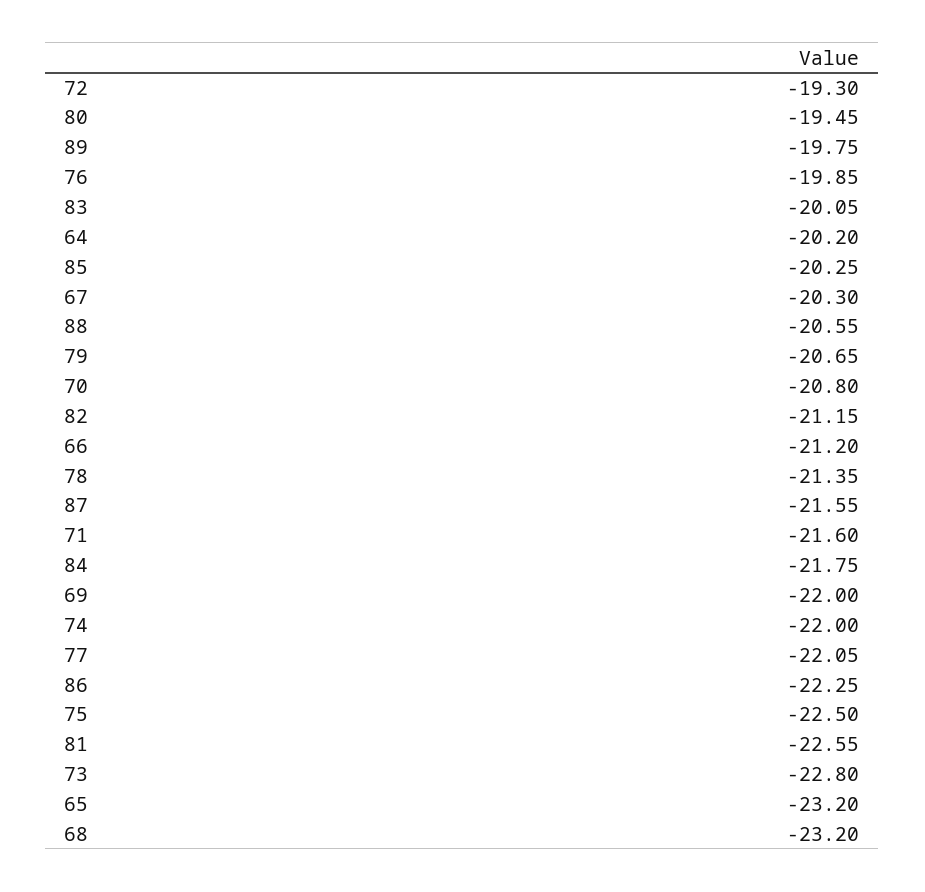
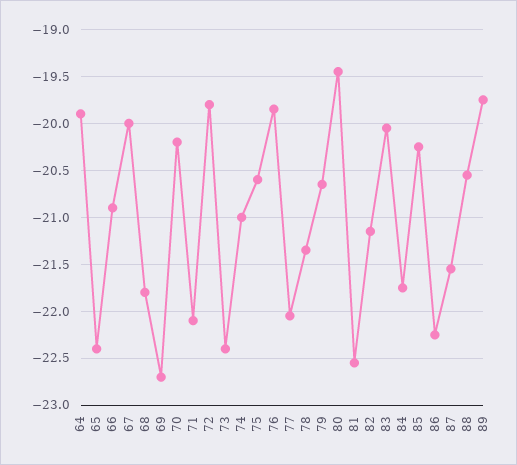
  {
-   "72": -19.3,
+   "72": -19.8,
    "80": -19.45,
    "89": -19.75,
    "76": -19.85,
    "83": -20.05,
-   "64": -20.2,
+   "64": -19.9,
    "85": -20.25,
-   "67": -20.3,
+   "67": -20,
    "88": -20.55,
    "79": -20.65,
-   "70": -20.8,
+   "70": -20.2,
    "82": -21.15,
-   "66": -21.2,
+   "66": -20.9,
    "78": -21.35,
    "87": -21.55,
-   "71": -21.6,
+   "71": -22.1,
    "84": -21.75,
-   "69": -22,
+   "69": -22.7,
-   "74": -22,
+   "74": -21,
    "77": -22.05,
    "86": -22.25,
-   "75": -22.5,
+   "75": -20.6,
    "81": -22.55,
-   "73": -22.8,
+   "73": -22.4,
-   "65": -23.2,
+   "65": -22.4,
-   "68": -23.2
+   "68": -21.8
  }

